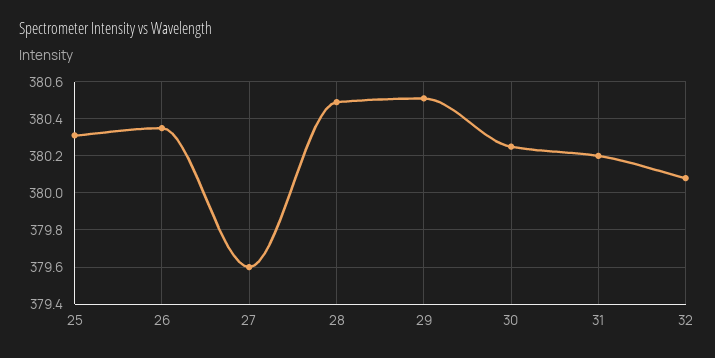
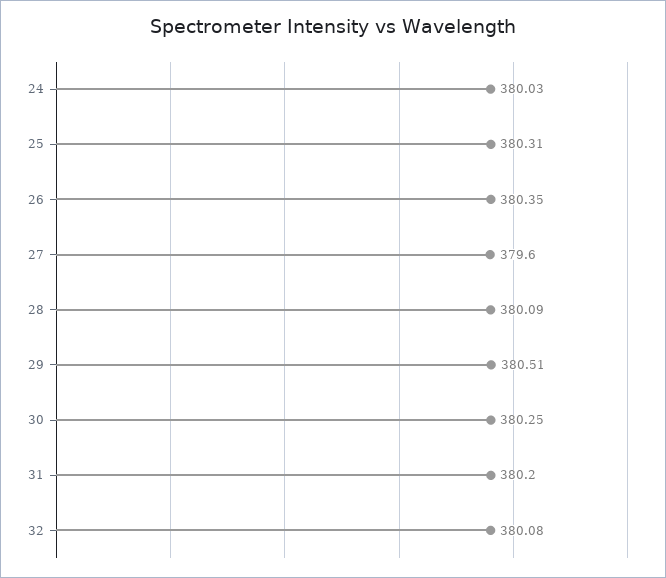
  {
    "25": 380.31,
    "26": 380.35,
    "27": 379.6,
-   "28": 380.5,
+   "28": 380.09,
    "29": 380.51,
    "30": 380.25,
    "31": 380.2,
-   "32": 380.08
+   "32": 380.08,
+   "24": 380.03
  }

